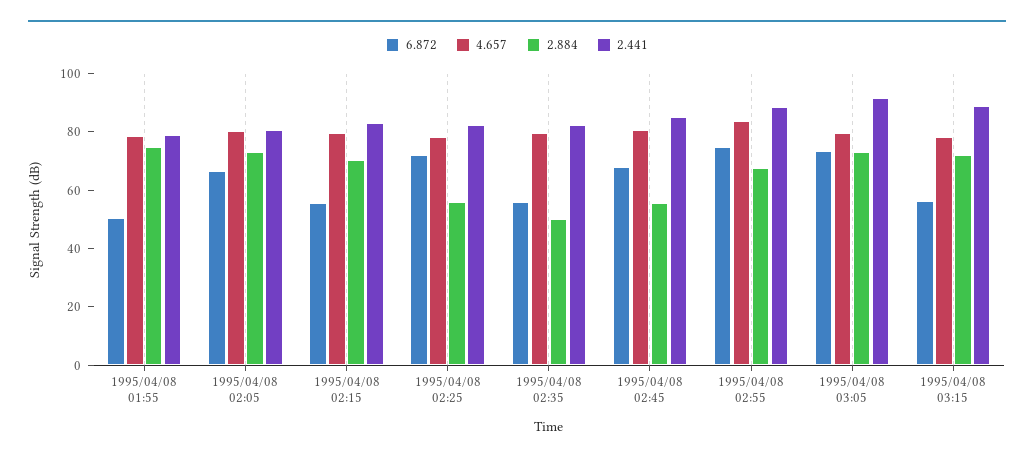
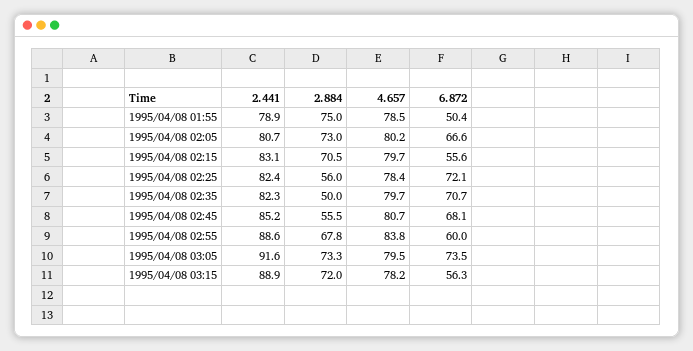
  {
    "6.872": {
      "1995/04/08 01:55": 50.4,
      "1995/04/08 02:05": 66.6,
      "1995/04/08 02:15": 55.6,
      "1995/04/08 02:25": 72.1,
-     "1995/04/08 02:35": 55,
+     "1995/04/08 02:35": 70.7,
      "1995/04/08 02:45": 68.1,
-     "1995/04/08 02:55": 75,
+     "1995/04/08 02:55": 60,
      "1995/04/08 03:05": 73.5,
      "1995/04/08 03:15": 56.3
    },
    "4.657": {
      "1995/04/08 01:55": 78.5,
      "1995/04/08 02:05": 80.2,
      "1995/04/08 02:15": 79.7,
      "1995/04/08 02:25": 78.4,
      "1995/04/08 02:35": 79.7,
      "1995/04/08 02:45": 80.7,
      "1995/04/08 02:55": 83.8,
      "1995/04/08 03:05": 79.5,
      "1995/04/08 03:15": 78.2
    },
    "2.884": {
      "1995/04/08 01:55": 75,
      "1995/04/08 02:05": 73,
      "1995/04/08 02:15": 70.5,
      "1995/04/08 02:25": 56,
      "1995/04/08 02:35": 50,
      "1995/04/08 02:45": 55.5,
      "1995/04/08 02:55": 67.8,
      "1995/04/08 03:05": 73.3,
      "1995/04/08 03:15": 72
    },
    "2.441": {
      "1995/04/08 01:55": 78.9,
      "1995/04/08 02:05": 80.7,
      "1995/04/08 02:15": 83.1,
      "1995/04/08 02:25": 82.4,
      "1995/04/08 02:35": 82.3,
      "1995/04/08 02:45": 85.2,
      "1995/04/08 02:55": 88.6,
      "1995/04/08 03:05": 91.6,
      "1995/04/08 03:15": 88.9
    }
  }

